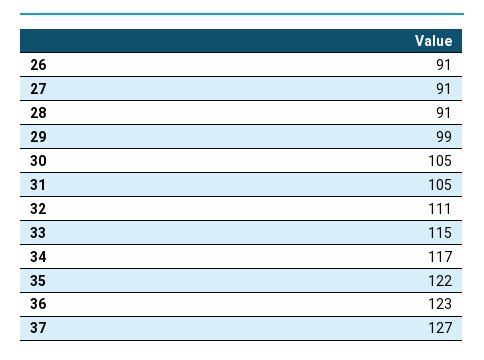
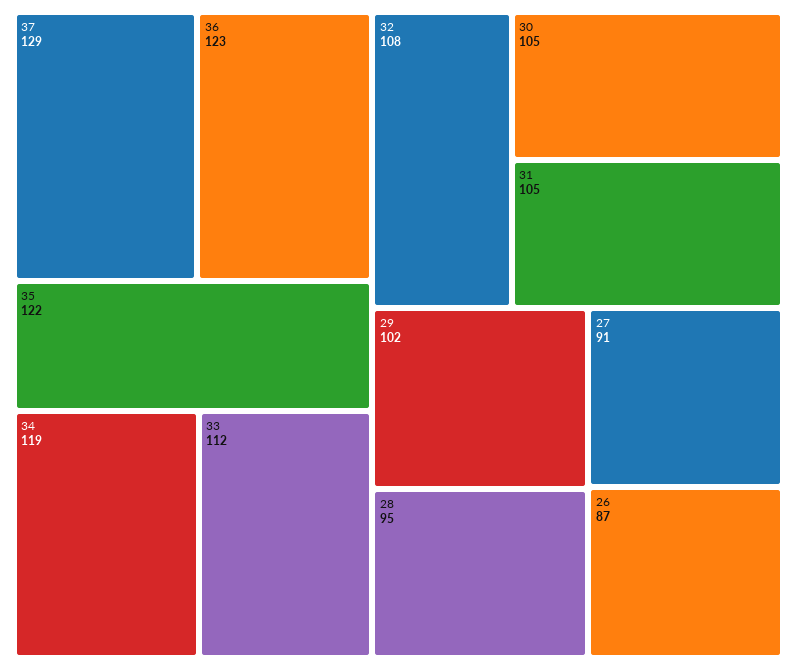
  {
-   "26": 91,
+   "26": 87,
    "27": 91,
-   "28": 91,
+   "28": 95,
-   "29": 99,
+   "29": 102,
    "30": 105,
    "31": 105,
-   "32": 111,
+   "32": 108,
-   "33": 115,
+   "33": 112,
-   "34": 117,
+   "34": 119,
    "35": 122,
    "36": 123,
-   "37": 127
+   "37": 129
  }

